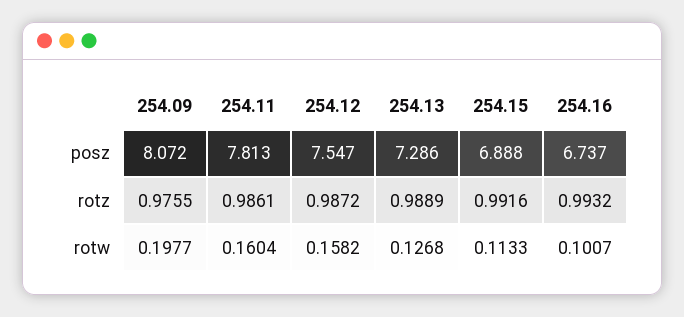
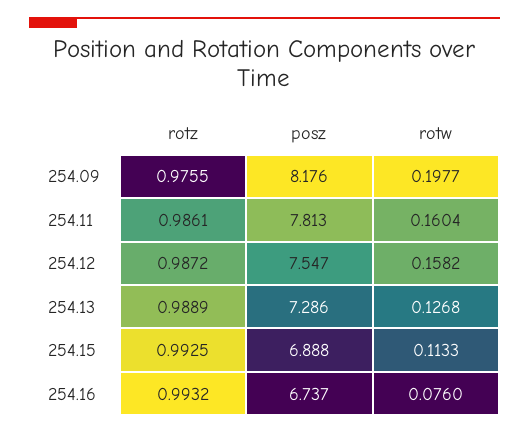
  {
    "254.09": {
-     "posz": 8.072,
+     "posz": 8.176,
      "rotz": 0.9755,
      "rotw": 0.1977
    },
    "254.11": {
      "posz": 7.813,
      "rotz": 0.9861,
      "rotw": 0.1604
    },
    "254.12": {
      "posz": 7.547,
      "rotz": 0.9872,
      "rotw": 0.1582
    },
    "254.13": {
      "posz": 7.286,
      "rotz": 0.9889,
      "rotw": 0.1268
    },
    "254.15": {
      "posz": 6.888,
-     "rotz": 0.9916,
+     "rotz": 0.9925,
      "rotw": 0.1133
    },
    "254.16": {
      "posz": 6.737,
      "rotz": 0.9932,
-     "rotw": 0.1007
+     "rotw": 0.076
    }
  }

